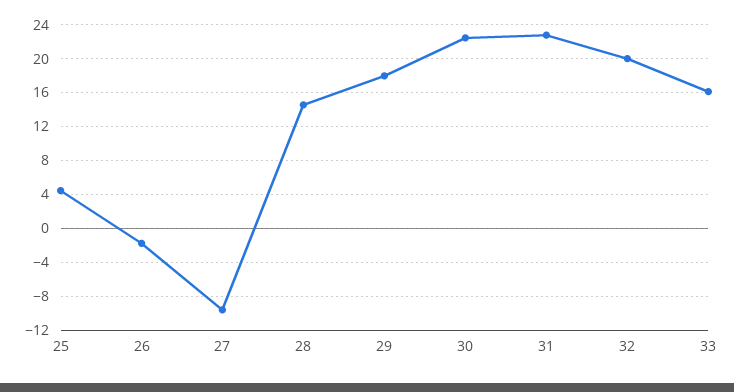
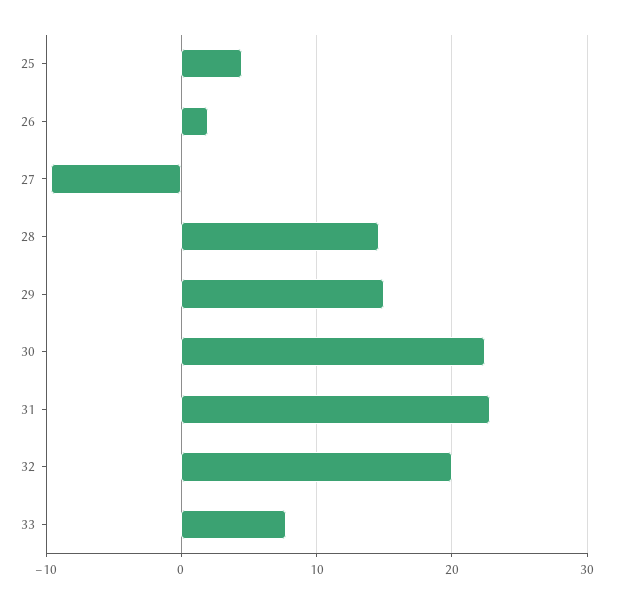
  {
    "25": 4,
-   "26": -2,
+   "26": 2,
    "27": -10,
    "28": 15,
-   "29": 18,
+   "29": 15,
    "30": 22,
    "31": 23,
    "32": 20,
-   "33": 16
+   "33": 8
  }

